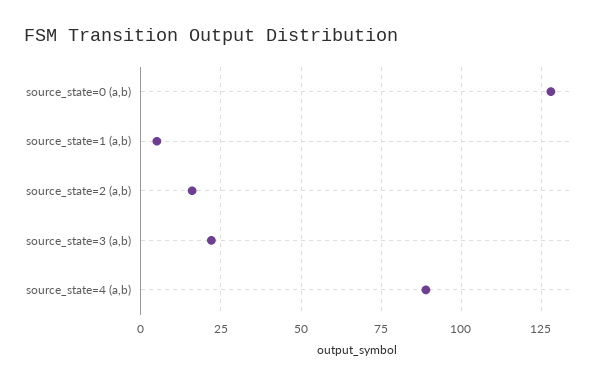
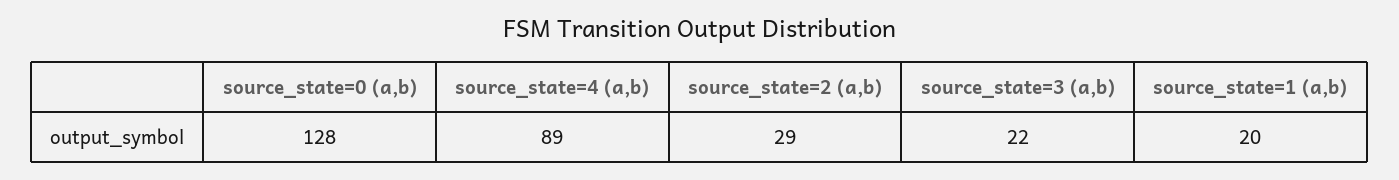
  {
    "source_state=0 (a,b)": 128,
-   "source_state=1 (a,b)": 5,
+   "source_state=1 (a,b)": 20,
-   "source_state=2 (a,b)": 15,
+   "source_state=2 (a,b)": 29,
    "source_state=3 (a,b)": 22,
    "source_state=4 (a,b)": 89
  }

